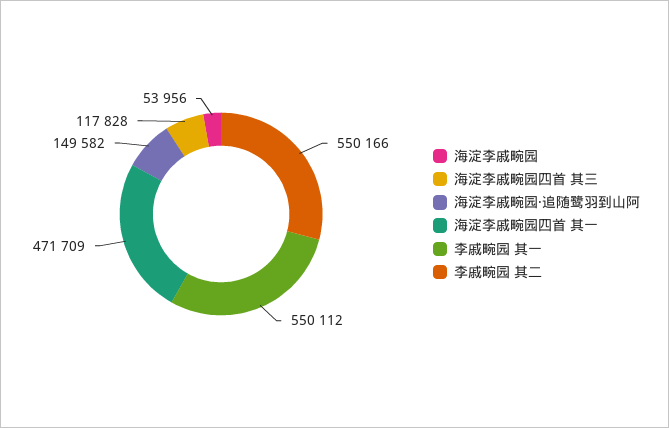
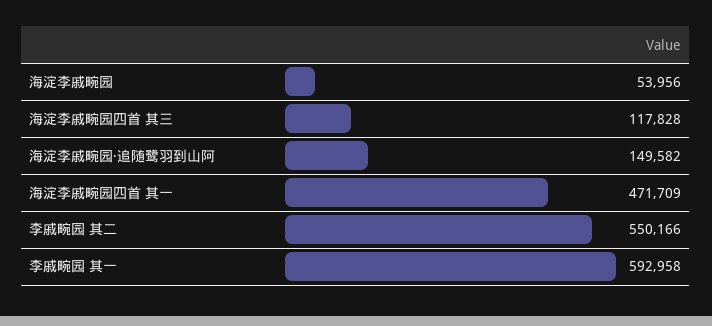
  {
    "海淀李戚畹园": 53956,
    "海淀李戚畹园四首 其三": 117828,
    "海淀李戚畹园·追随鹭羽到山阿": 149582,
    "海淀李戚畹园四首 其一": 471709,
-   "李戚畹园 其一": 550112,
+   "李戚畹园 其一": 592958,
    "李戚畹园 其二": 550166
  }

